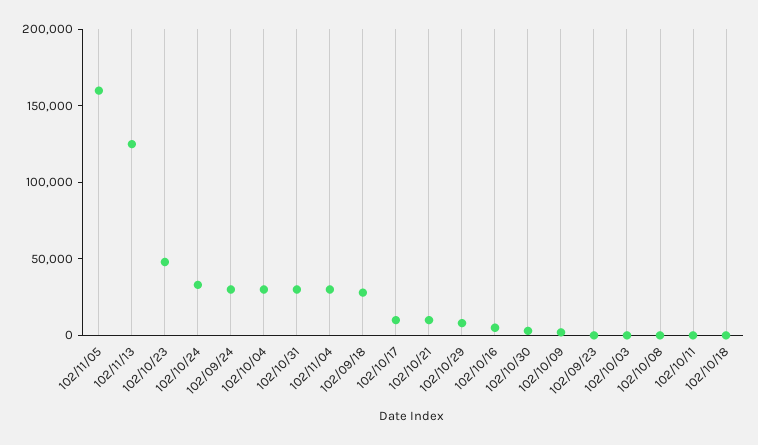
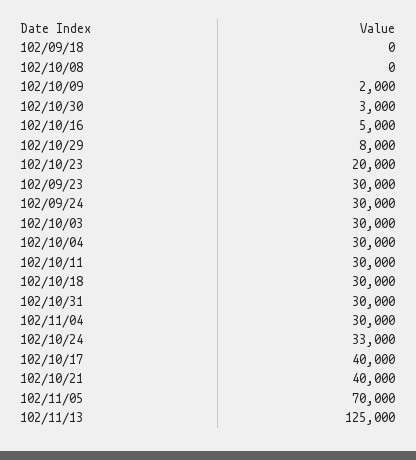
  {
-   "102/11/05": 160000,
+   "102/11/05": 70000,
    "102/11/13": 125000,
-   "102/10/23": 50000,
+   "102/10/23": 20000,
    "102/10/24": 33000,
    "102/09/24": 30000,
    "102/10/04": 30000,
    "102/10/31": 30000,
    "102/11/04": 30000,
-   "102/09/18": 30000,
+   "102/09/18": 0,
-   "102/10/17": 10000,
+   "102/10/17": 40000,
-   "102/10/21": 10000,
+   "102/10/21": 40000,
    "102/10/29": 8000,
    "102/10/16": 5000,
    "102/10/30": 3000,
    "102/10/09": 2000,
-   "102/09/23": 0,
+   "102/09/23": 30000,
-   "102/10/03": 0,
+   "102/10/03": 30000,
    "102/10/08": 0,
-   "102/10/11": 0,
+   "102/10/11": 30000,
-   "102/10/18": 0
+   "102/10/18": 30000
  }

